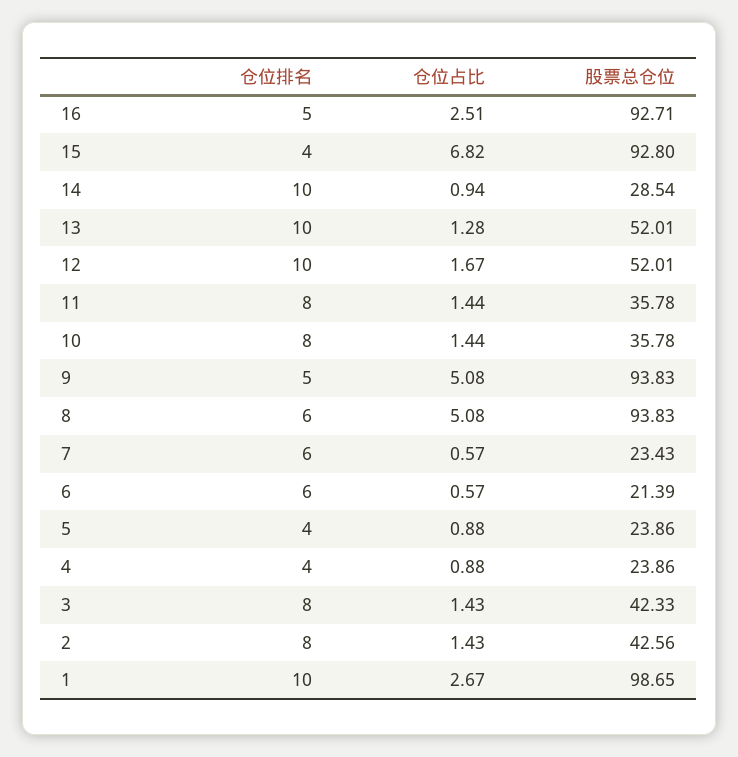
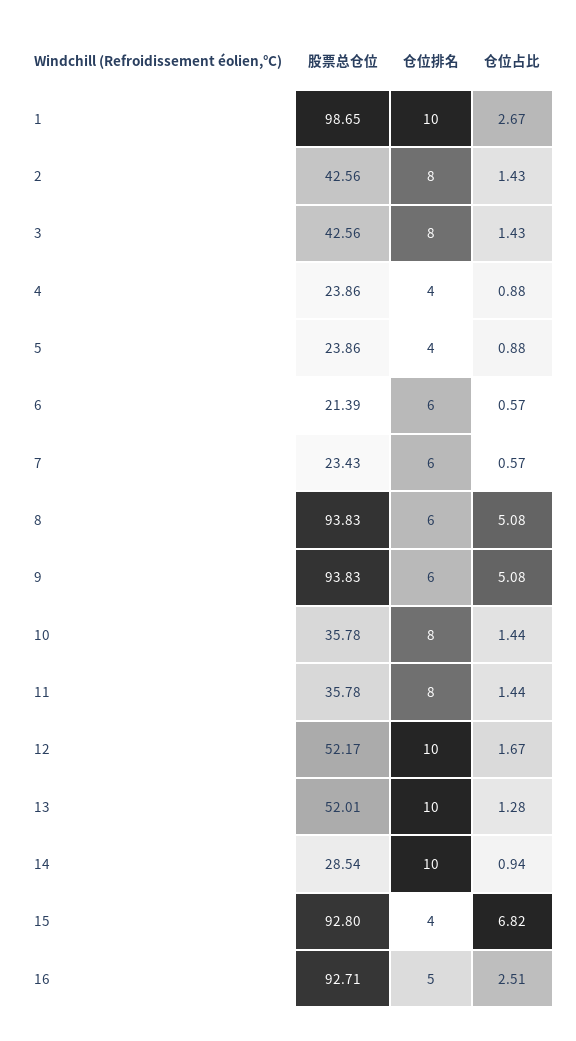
  {
    "仓位排名": {
      "16": 5,
      "15": 4,
      "14": 10,
      "13": 10,
      "12": 10,
      "11": 8,
      "10": 8,
-     "9": 5,
+     "9": 6,
      "8": 6,
      "7": 6,
      "6": 6,
      "5": 4,
      "4": 4,
      "3": 8,
      "2": 8,
      "1": 10
    },
    "仓位占比": {
      "16": 2.51,
      "15": 6.82,
      "14": 0.94,
      "13": 1.28,
      "12": 1.67,
      "11": 1.44,
      "10": 1.44,
      "9": 5.08,
      "8": 5.08,
      "7": 0.57,
      "6": 0.57,
      "5": 0.88,
      "4": 0.88,
      "3": 1.43,
      "2": 1.43,
      "1": 2.67
    },
    "股票总仓位": {
      "16": 92.71,
      "15": 92.8,
      "14": 28.54,
      "13": 52.01,
-     "12": 52.01,
+     "12": 52.17,
      "11": 35.78,
      "10": 35.78,
      "9": 93.83,
      "8": 93.83,
      "7": 23.43,
      "6": 21.39,
      "5": 23.86,
      "4": 23.86,
-     "3": 42.33,
+     "3": 42.56,
      "2": 42.56,
      "1": 98.65
    }
  }

